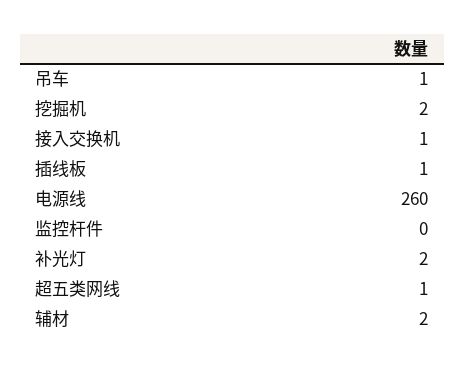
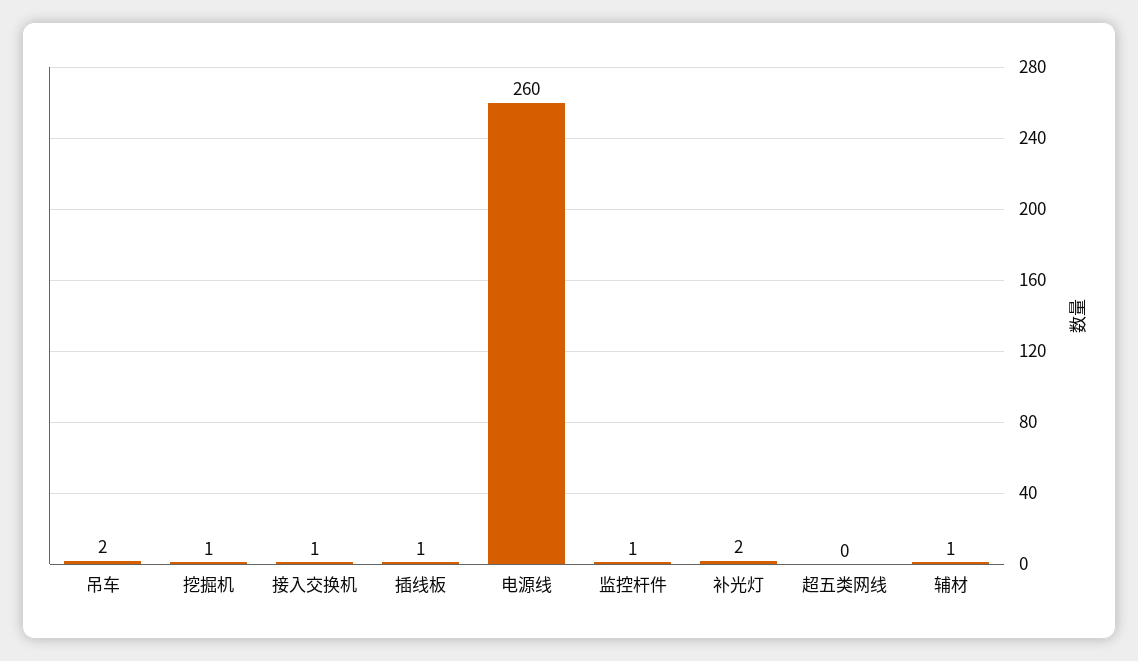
  {
-   "吊车": 1,
+   "吊车": 2,
-   "挖掘机": 2,
+   "挖掘机": 1,
    "接入交换机": 1,
    "插线板": 1,
    "电源线": 260,
-   "监控杆件": 0,
+   "监控杆件": 1,
    "补光灯": 2,
-   "超五类网线": 1,
+   "超五类网线": 0,
-   "辅材": 2
+   "辅材": 1
  }

